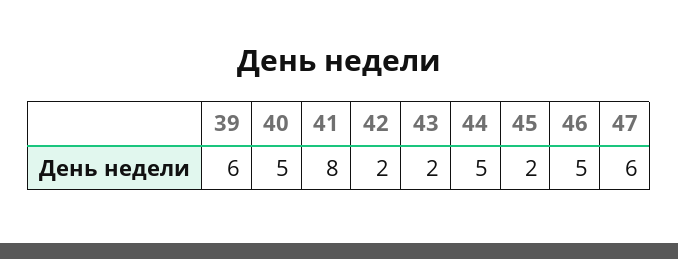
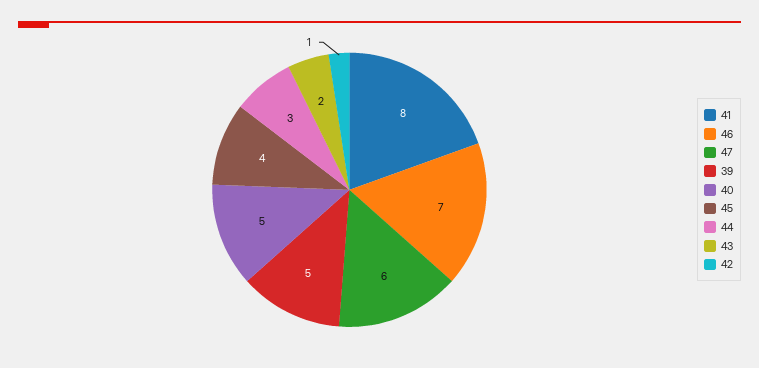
  {
-   "39": 6,
+   "39": 5,
    "40": 5,
    "41": 8,
-   "42": 2,
+   "42": 1,
    "43": 2,
-   "44": 5,
+   "44": 3,
-   "45": 2,
+   "45": 4,
-   "46": 5,
+   "46": 7,
    "47": 6
  }

